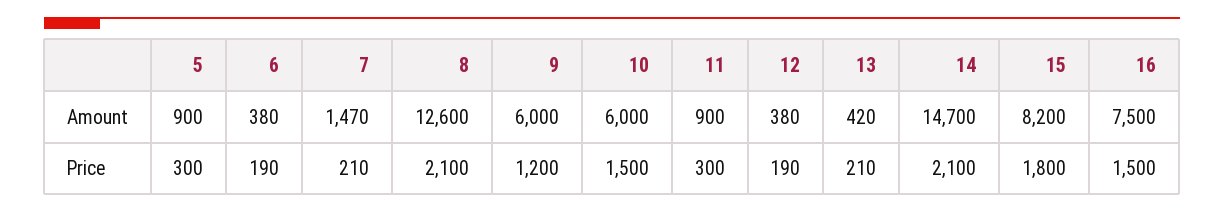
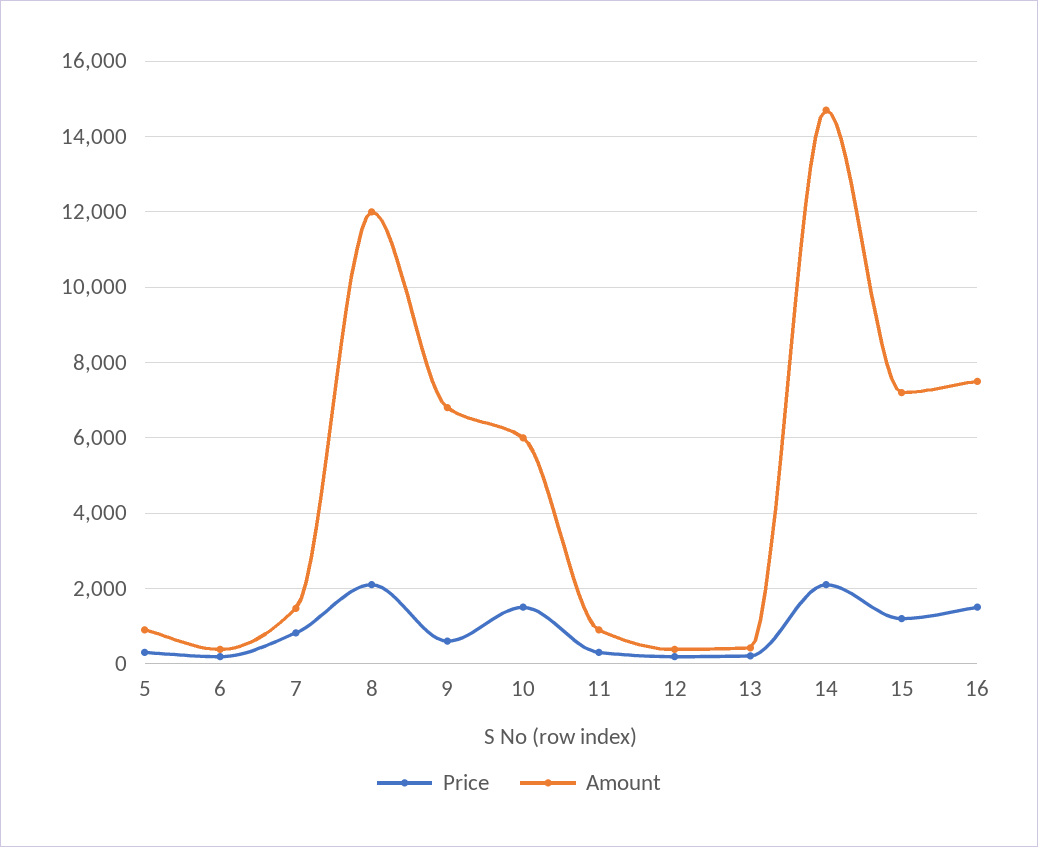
  {
    "Amount": {
      "5": 900,
      "6": 380,
      "7": 1470,
-     "8": 12600,
+     "8": 12000,
-     "9": 6000,
+     "9": 6800,
      "10": 6000,
      "11": 900,
      "12": 380,
      "13": 420,
      "14": 14700,
-     "15": 8200,
+     "15": 7200,
      "16": 7500
    },
    "Price": {
      "5": 300,
      "6": 190,
-     "7": 210,
+     "7": 800,
      "8": 2100,
-     "9": 1200,
+     "9": 600,
      "10": 1500,
      "11": 300,
      "12": 190,
      "13": 210,
      "14": 2100,
-     "15": 1800,
+     "15": 1200,
      "16": 1500
    }
  }

